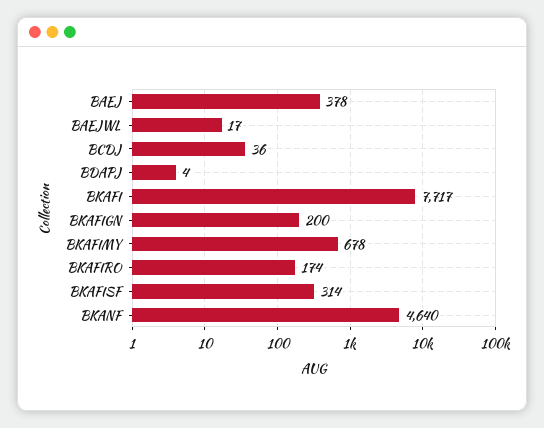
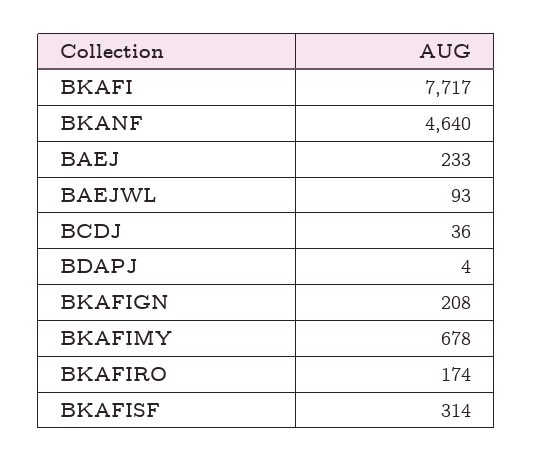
  {
-   "BAEJ": 378,
+   "BAEJ": 233,
-   "BAEJWL": 17,
+   "BAEJWL": 93,
    "BCDJ": 36,
    "BDAPJ": 4,
    "BKAFI": 7717,
-   "BKAFIGN": 200,
+   "BKAFIGN": 208,
    "BKAFIMY": 678,
    "BKAFIRO": 174,
    "BKAFISF": 314,
    "BKANF": 4640
  }

